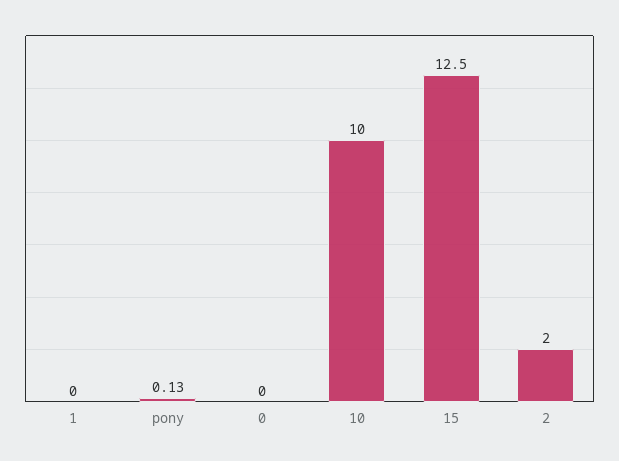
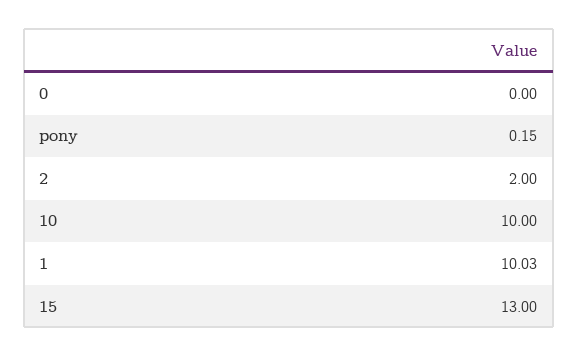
  {
-   "1": 0,
+   "1": 10.03,
-   "pony": 0.13,
+   "pony": 0.15,
    "0": 0,
    "10": 10,
-   "15": 12.5,
+   "15": 13,
    "2": 2
  }

